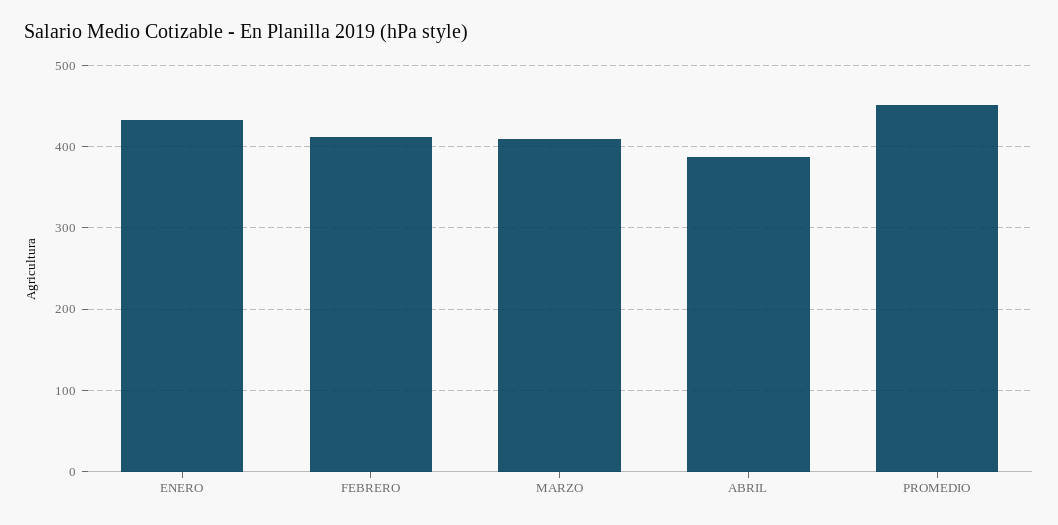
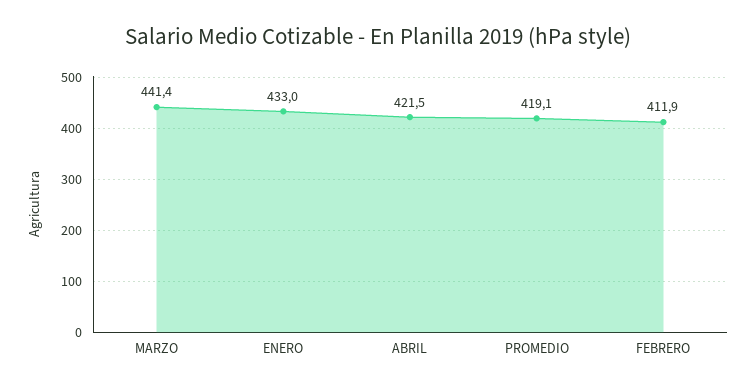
  {
    "ENERO": 433,
    "FEBRERO": 411.9,
-   "MARZO": 410,
+   "MARZO": 441.4,
-   "ABRIL": 390,
+   "ABRIL": 421.5,
-   "PROMEDIO": 450
+   "PROMEDIO": 419.1
  }

